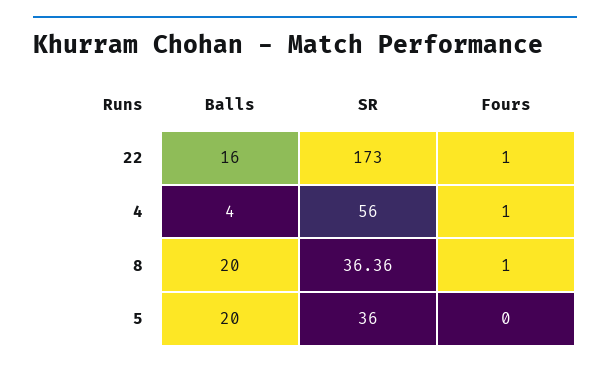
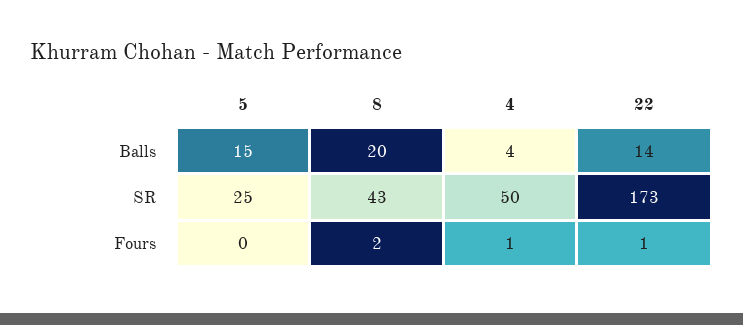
  {
    "Balls": {
-     "22": 16,
+     "22": 14,
      "4": 4,
      "8": 20,
-     "5": 20
+     "5": 15
    },
    "SR": {
      "22": 173,
-     "4": 56,
+     "4": 50,
-     "8": 36.36,
+     "8": 43,
-     "5": 36
+     "5": 25
    },
    "Fours": {
      "22": 1,
      "4": 1,
-     "8": 1,
+     "8": 2,
      "5": 0
    }
  }

